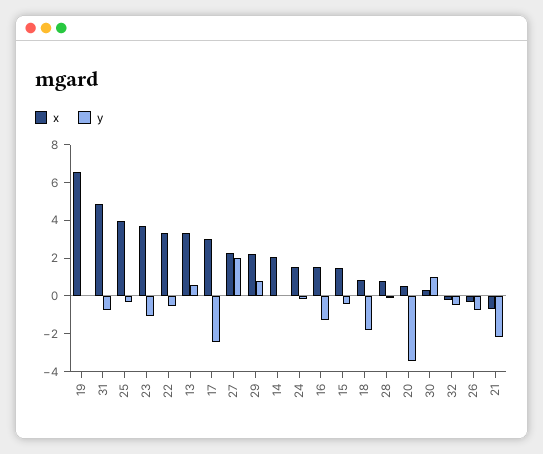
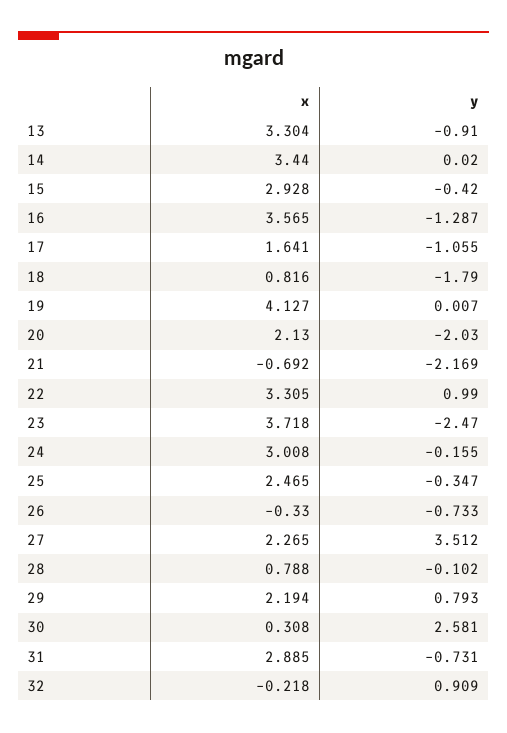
  {
    "x": {
-     "19": 6.5,
+     "19": 4.127,
-     "31": 5,
+     "31": 2.885,
-     "25": 4,
+     "25": 2.465,
      "23": 3.718,
      "22": 3.305,
      "13": 3.304,
-     "17": 3,
+     "17": 1.641,
      "27": 2.265,
      "29": 2.194,
-     "14": 2,
+     "14": 3.44,
-     "24": 1.5,
+     "24": 3.008,
-     "16": 1.5,
+     "16": 3.565,
-     "15": 1.5,
+     "15": 2.928,
      "18": 0.816,
      "28": 0.788,
-     "20": 0.5,
+     "20": 2.13,
      "30": 0.308,
      "32": -0.218,
      "26": -0.33,
      "21": -0.692
    },
    "y": {
      "19": 0.007,
      "31": -0.731,
      "25": -0.347,
-     "23": -1,
+     "23": -2.47,
-     "22": -0.5,
+     "22": 0.99,
-     "13": 0.5,
+     "13": -0.91,
-     "17": -2.5,
+     "17": -1.055,
-     "27": 2,
+     "27": 3.512,
      "29": 0.793,
      "14": 0.02,
      "24": -0.155,
      "16": -1.287,
      "15": -0.42,
      "18": -1.79,
      "28": -0.102,
-     "20": -3.5,
+     "20": -2.03,
-     "30": 1,
+     "30": 2.581,
-     "32": -0.5,
+     "32": 0.909,
      "26": -0.733,
      "21": -2.169
    }
  }

